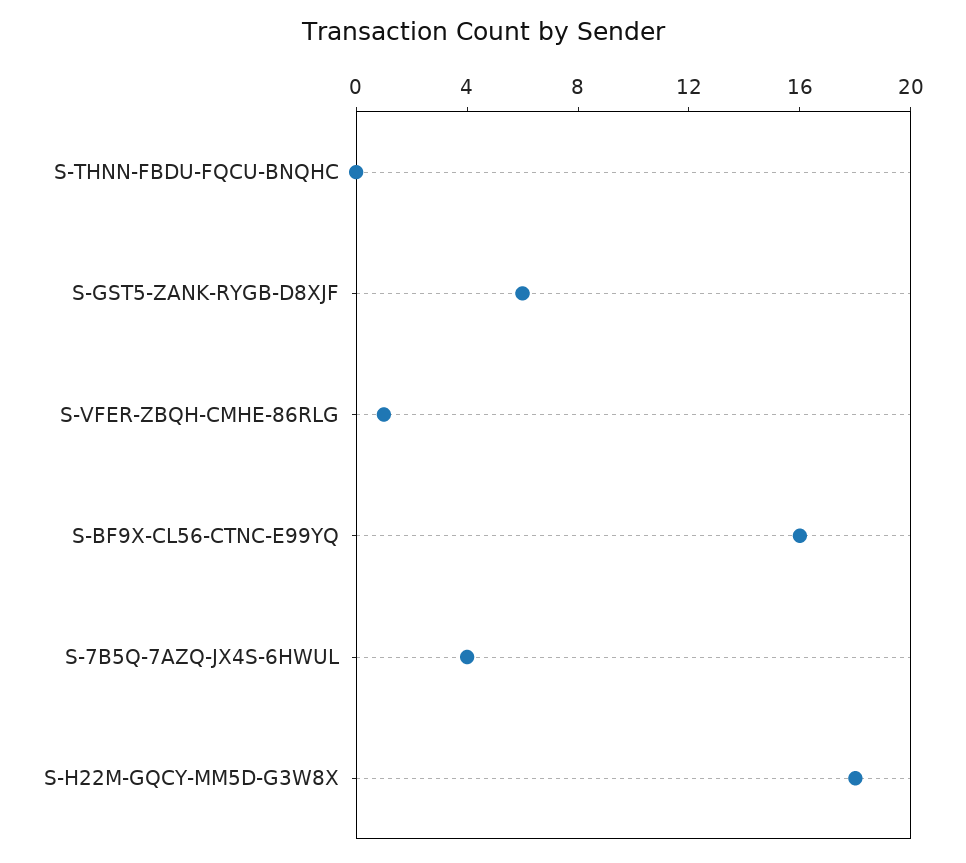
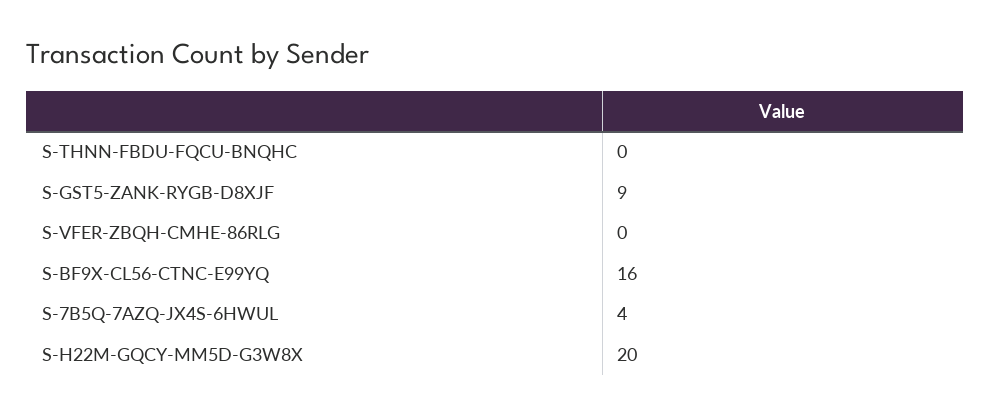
  {
    "S-THNN-FBDU-FQCU-BNQHC": 0,
-   "S-GST5-ZANK-RYGB-D8XJF": 6,
+   "S-GST5-ZANK-RYGB-D8XJF": 9,
-   "S-VFER-ZBQH-CMHE-86RLG": 1,
+   "S-VFER-ZBQH-CMHE-86RLG": 0,
    "S-BF9X-CL56-CTNC-E99YQ": 16,
    "S-7B5Q-7AZQ-JX4S-6HWUL": 4,
-   "S-H22M-GQCY-MM5D-G3W8X": 18
+   "S-H22M-GQCY-MM5D-G3W8X": 20
  }

